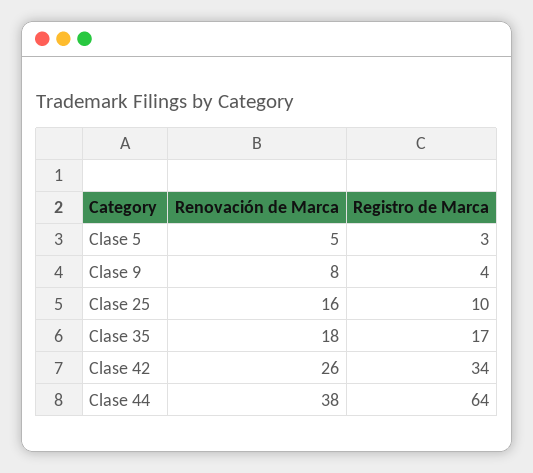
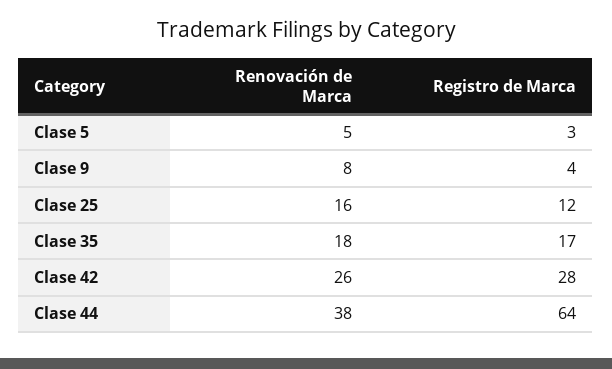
  {
    "Renovación de Marca": {
      "Clase 5": 5,
      "Clase 9": 8,
      "Clase 25": 16,
      "Clase 35": 18,
      "Clase 42": 26,
      "Clase 44": 38
    },
    "Registro de Marca": {
      "Clase 5": 3,
      "Clase 9": 4,
-     "Clase 25": 10,
+     "Clase 25": 12,
      "Clase 35": 17,
-     "Clase 42": 34,
+     "Clase 42": 28,
      "Clase 44": 64
    }
  }

